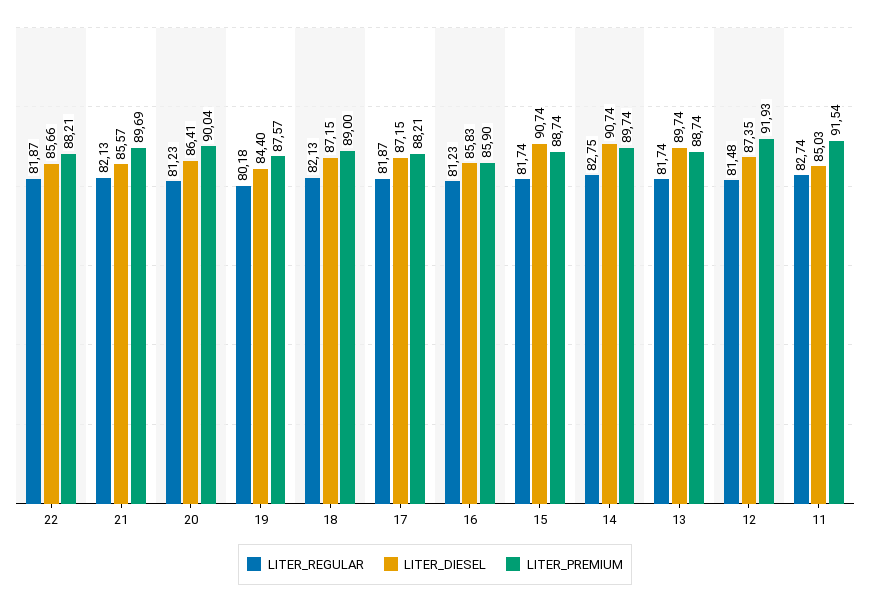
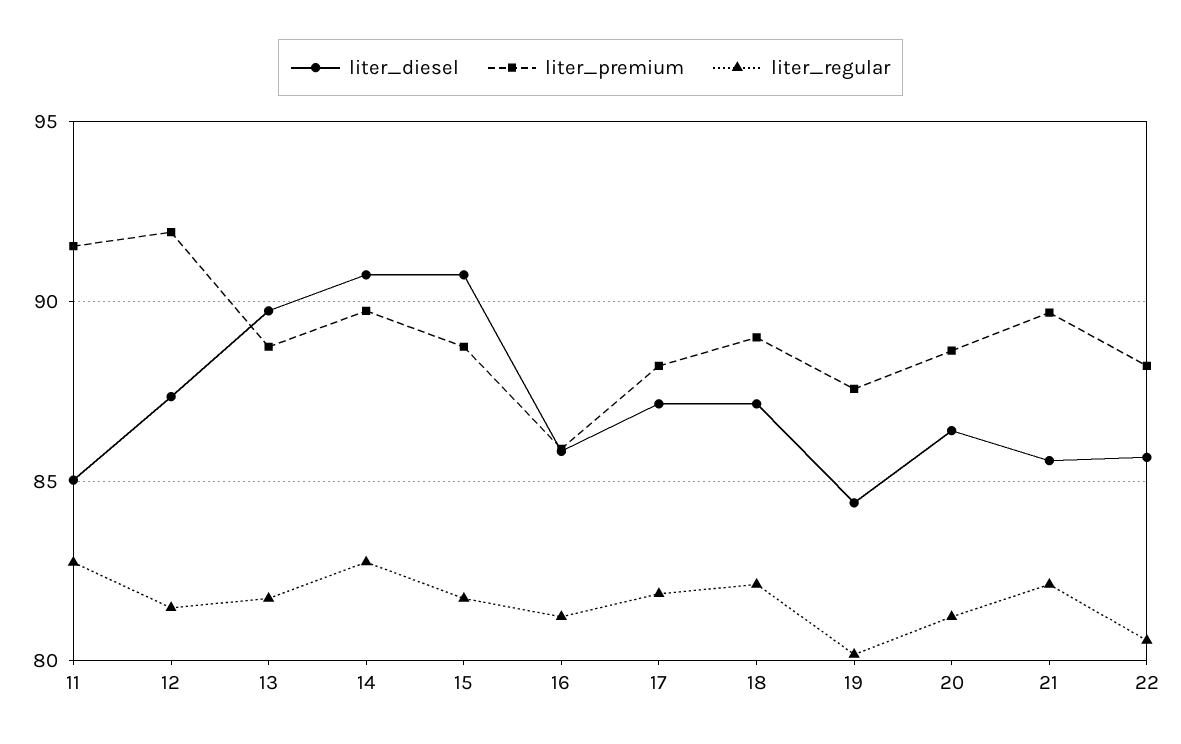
  {
    "LITER_REGULAR": {
-     "22": 81.87,
+     "22": 80.5,
      "21": 82.13,
      "20": 81.23,
      "19": 80.18,
      "18": 82.13,
      "17": 81.87,
      "16": 81.23,
      "15": 81.74,
      "14": 82.75,
      "13": 81.74,
      "12": 81.48,
      "11": 82.74
    },
    "LITER_DIESEL": {
      "22": 85.66,
      "21": 85.57,
      "20": 86.41,
      "19": 84.4,
      "18": 87.15,
      "17": 87.15,
      "16": 85.83,
      "15": 90.74,
      "14": 90.74,
      "13": 89.74,
      "12": 87.35,
      "11": 85.03
    },
    "LITER_PREMIUM": {
      "22": 88.21,
      "21": 89.69,
-     "20": 90.04,
+     "20": 88.5,
      "19": 87.57,
      "18": 89,
      "17": 88.21,
      "16": 85.9,
      "15": 88.74,
      "14": 89.74,
      "13": 88.74,
      "12": 91.93,
      "11": 91.54
    }
  }

